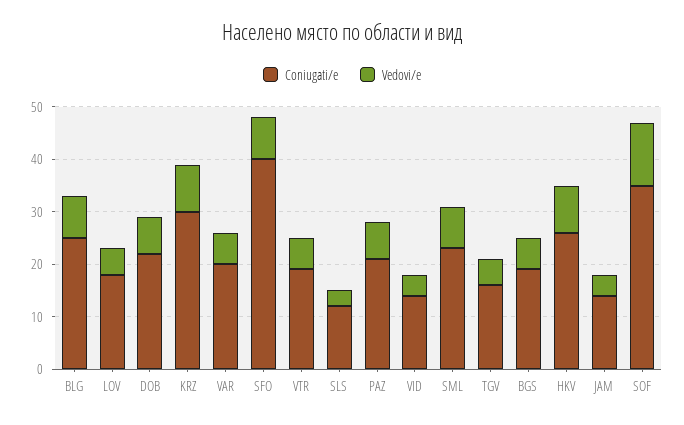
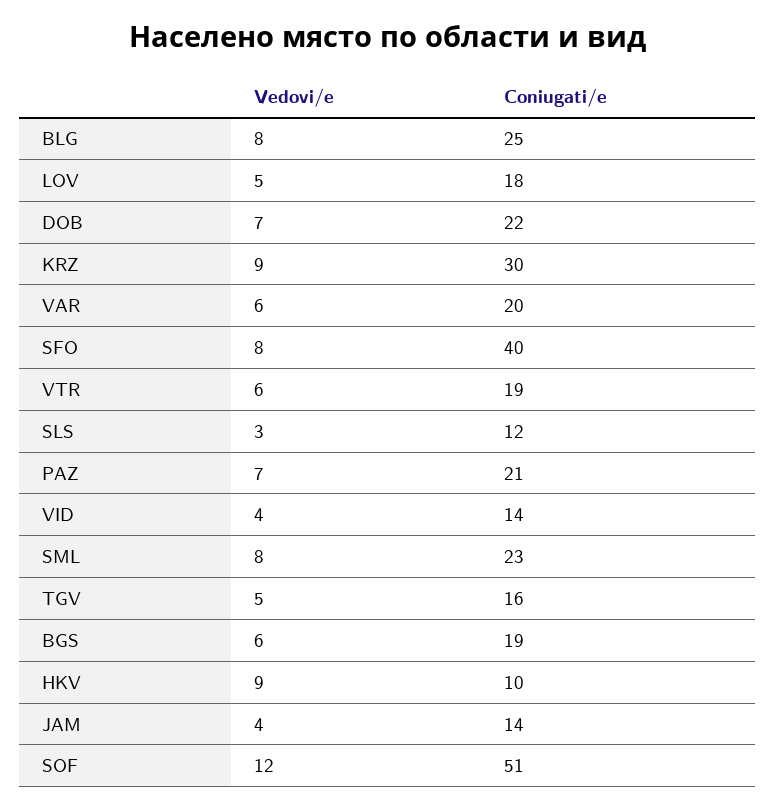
  {
    "Coniugati/e": {
      "BLG": 25,
      "LOV": 18,
      "DOB": 22,
      "KRZ": 30,
      "VAR": 20,
      "SFO": 40,
      "VTR": 19,
      "SLS": 12,
      "PAZ": 21,
      "VID": 14,
      "SML": 23,
      "TGV": 16,
      "BGS": 19,
-     "HKV": 25,
+     "HKV": 10,
      "JAM": 14,
-     "SOF": 35
+     "SOF": 51
    },
    "Vedovi/e": {
      "BLG": 8,
      "LOV": 5,
      "DOB": 7,
      "KRZ": 9,
      "VAR": 6,
      "SFO": 8,
      "VTR": 6,
      "SLS": 3,
      "PAZ": 7,
      "VID": 4,
      "SML": 8,
      "TGV": 5,
      "BGS": 6,
      "HKV": 9,
      "JAM": 4,
      "SOF": 12
    }
  }

